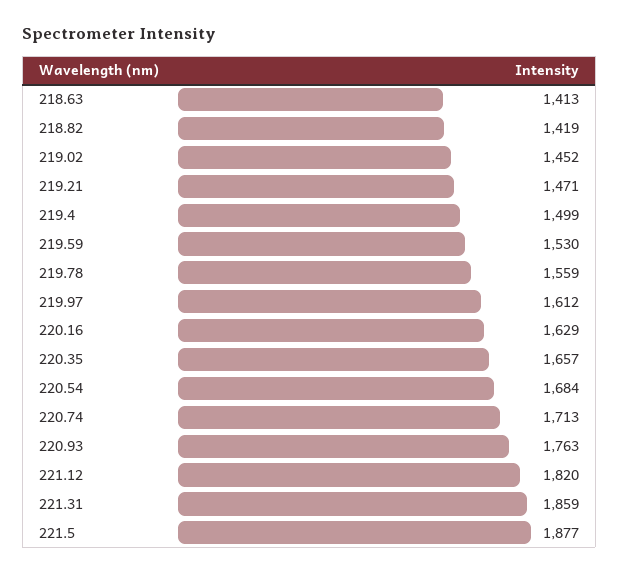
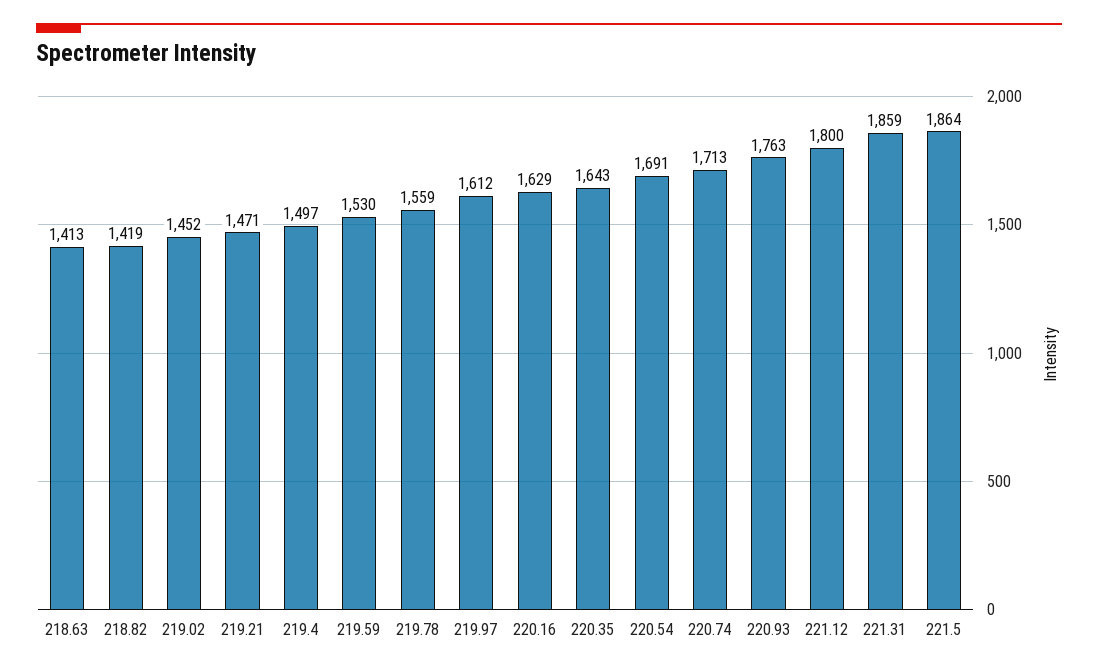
  {
    "218.63": 1413,
    "218.82": 1419,
    "219.02": 1452,
    "219.21": 1471,
-   "219.4": 1499,
+   "219.4": 1497,
    "219.59": 1530,
    "219.78": 1559,
    "219.97": 1612,
    "220.16": 1629,
-   "220.35": 1657,
+   "220.35": 1643,
-   "220.54": 1684,
+   "220.54": 1691,
    "220.74": 1713,
    "220.93": 1763,
-   "221.12": 1820,
+   "221.12": 1800,
    "221.31": 1859,
-   "221.5": 1877
+   "221.5": 1864
  }

